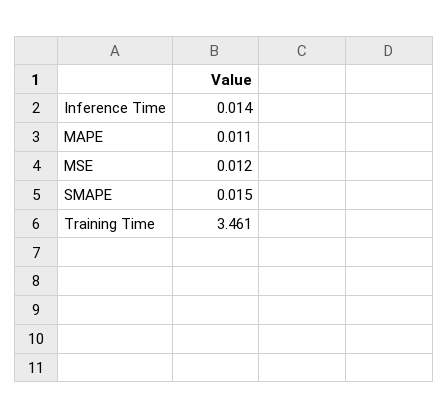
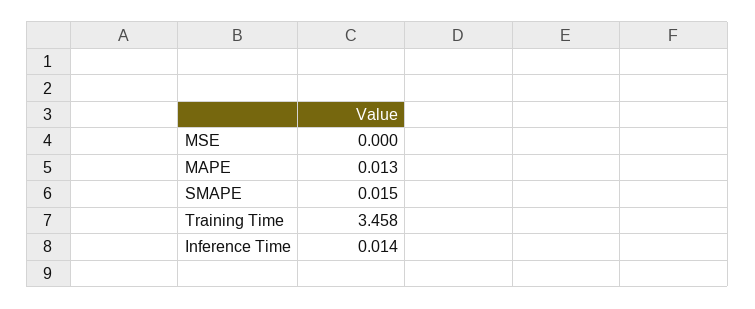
  {
    "Inference Time": 0.014,
-   "MAPE": 0.011,
+   "MAPE": 0.013,
-   "MSE": 0.012,
+   "MSE": 0,
    "SMAPE": 0.015,
-   "Training Time": 3.461
+   "Training Time": 3.458
  }

